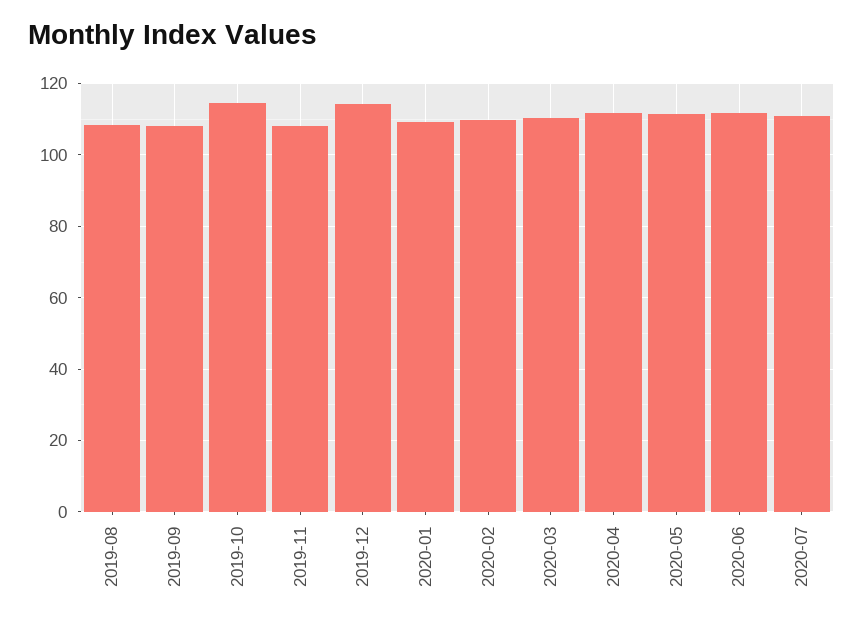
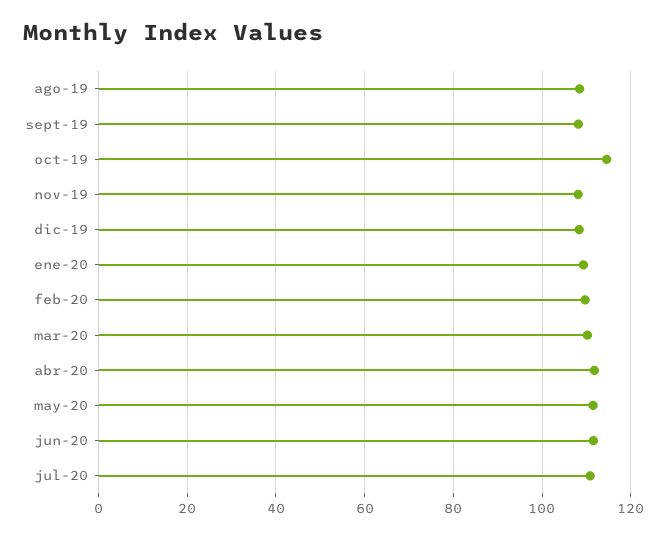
  {
    "2019-08": 108,
    "2019-09": 108,
    "2019-10": 114,
    "2019-11": 108,
-   "2019-12": 114,
+   "2019-12": 108,
    "2020-01": 110,
    "2020-02": 110,
    "2020-03": 110,
    "2020-04": 112,
    "2020-05": 112,
    "2020-06": 112,
    "2020-07": 110
  }

